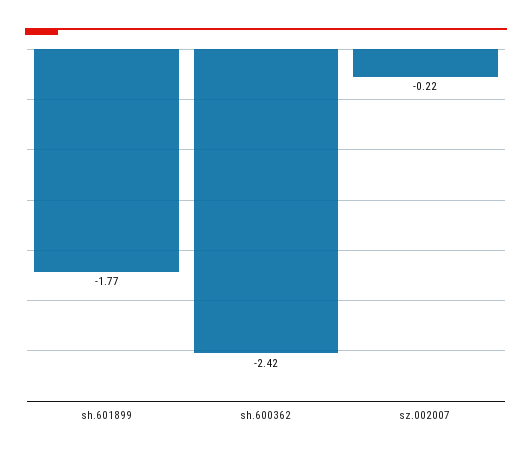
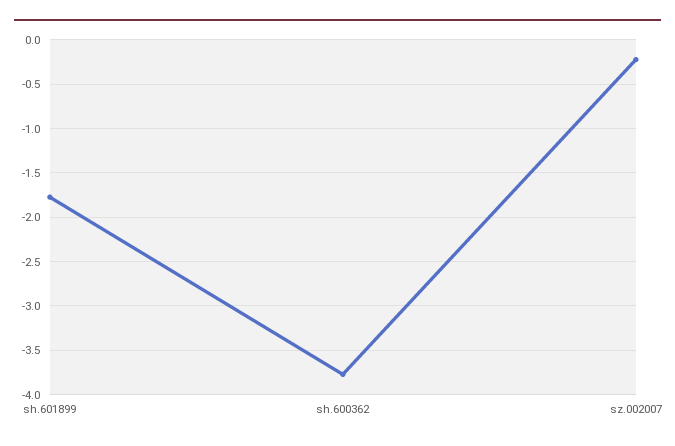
  {
    "sh.601899": -1.77,
-   "sh.600362": -2.42,
+   "sh.600362": -3.8,
    "sz.002007": -0.22
  }

